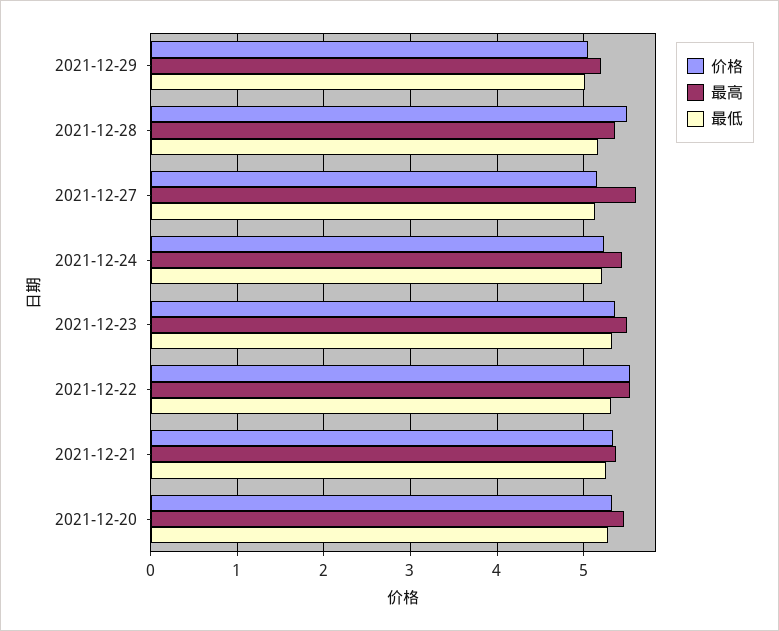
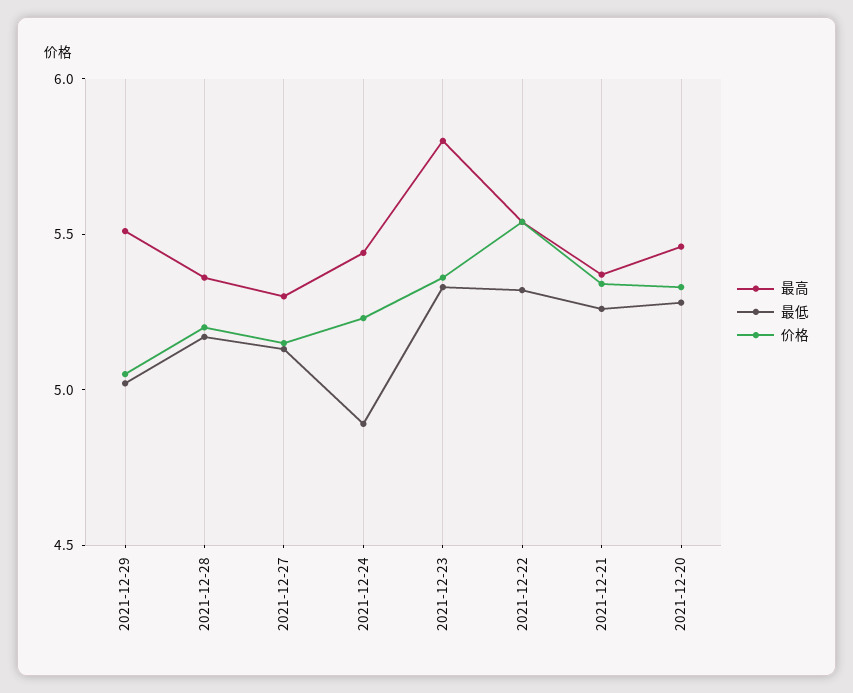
  {
    "价格": {
      "2021-12-29": 5.1,
-     "2021-12-28": 5.5,
+     "2021-12-28": 5.2,
      "2021-12-27": 5.2,
      "2021-12-24": 5.2,
      "2021-12-23": 5.4,
      "2021-12-22": 5.5,
      "2021-12-21": 5.3,
      "2021-12-20": 5.3
    },
    "最高": {
-     "2021-12-29": 5.2,
+     "2021-12-29": 5.5,
      "2021-12-28": 5.4,
-     "2021-12-27": 5.6,
+     "2021-12-27": 5.3,
      "2021-12-24": 5.4,
-     "2021-12-23": 5.5,
+     "2021-12-23": 5.8,
      "2021-12-22": 5.5,
      "2021-12-21": 5.4,
      "2021-12-20": 5.5
    },
    "最低": {
      "2021-12-29": 5,
      "2021-12-28": 5.2,
      "2021-12-27": 5.1,
-     "2021-12-24": 5.2,
+     "2021-12-24": 4.9,
      "2021-12-23": 5.3,
      "2021-12-22": 5.3,
      "2021-12-21": 5.3,
      "2021-12-20": 5.3
    }
  }

